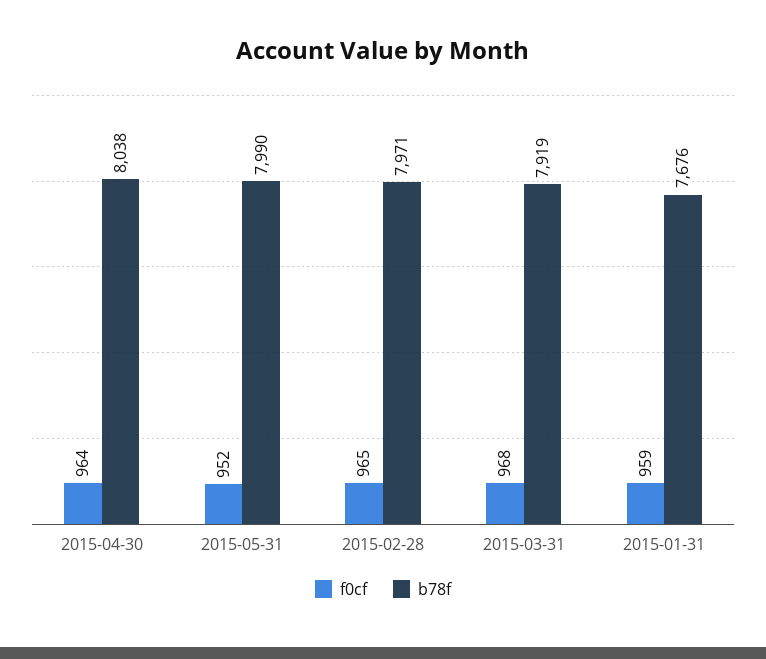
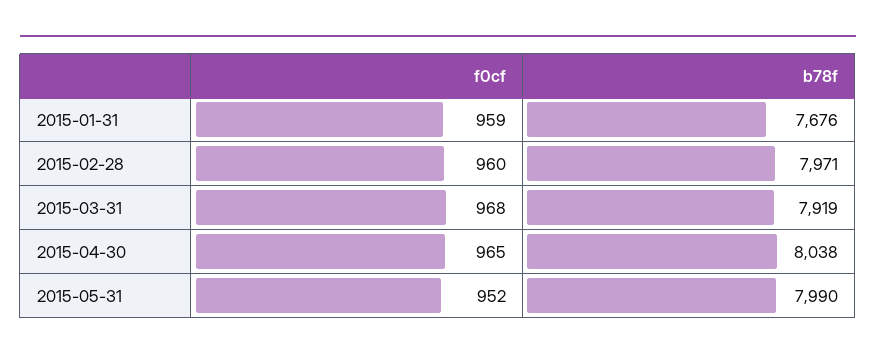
  {
    "f0cf": {
-     "2015-04-30": 964,
+     "2015-04-30": 965,
      "2015-05-31": 952,
-     "2015-02-28": 965,
+     "2015-02-28": 960,
      "2015-03-31": 968,
      "2015-01-31": 959
    },
    "b78f": {
      "2015-04-30": 8038,
      "2015-05-31": 7990,
      "2015-02-28": 7971,
      "2015-03-31": 7919,
      "2015-01-31": 7676
    }
  }

